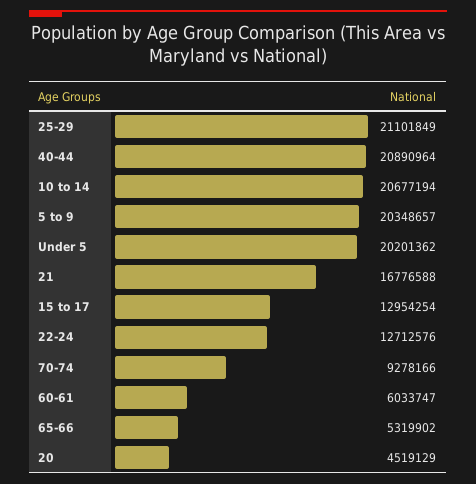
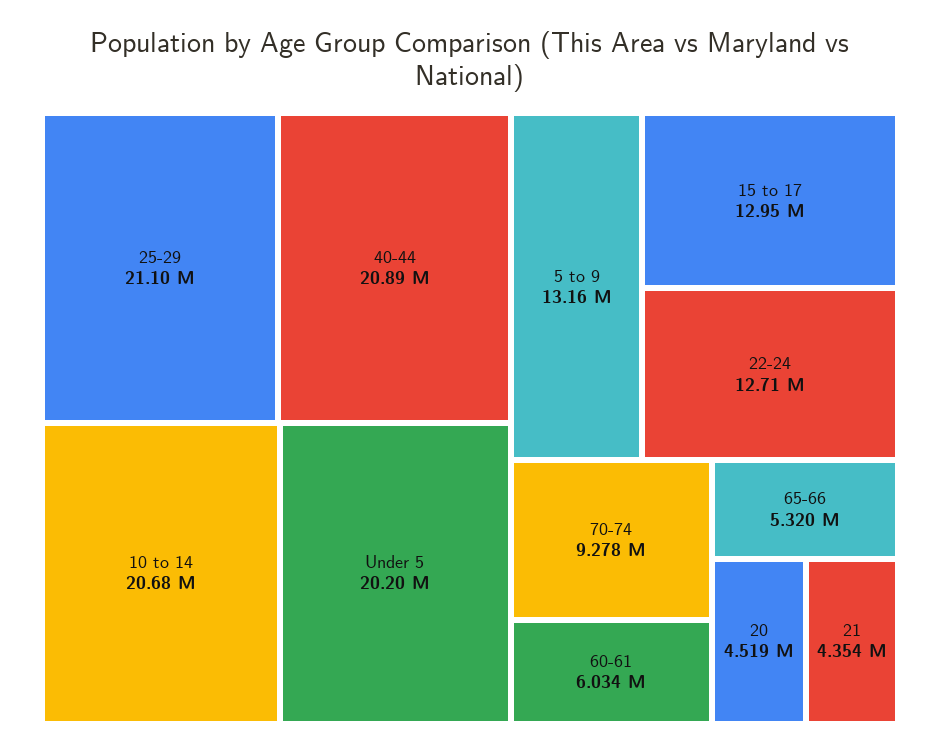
  {
    "25-29": 21101849,
    "40-44": 20890964,
    "10 to 14": 20677194,
-   "5 to 9": 20348657,
+   "5 to 9": 13160000,
    "Under 5": 20201362,
-   "21": 16776588,
+   "21": 4354000,
    "15 to 17": 12954254,
    "22-24": 12712576,
    "70-74": 9278166,
    "60-61": 6033747,
    "65-66": 5319902,
    "20": 4519129
  }

